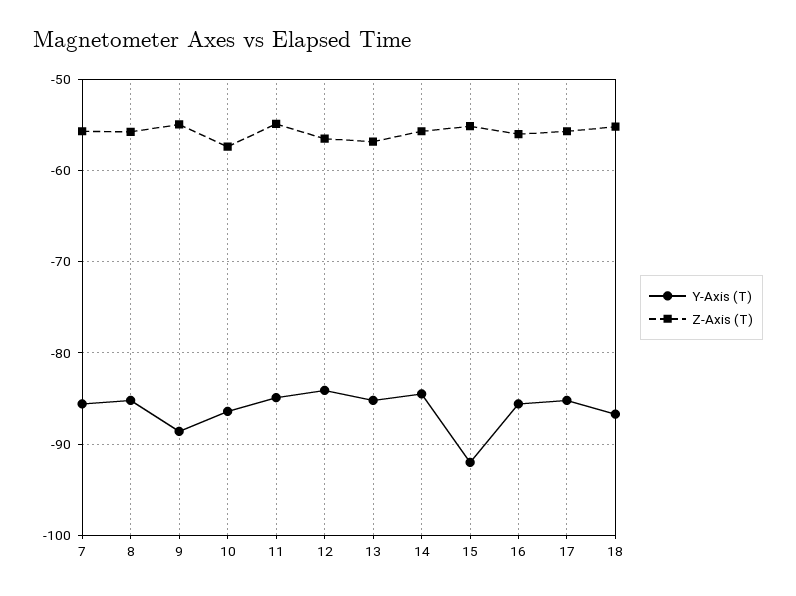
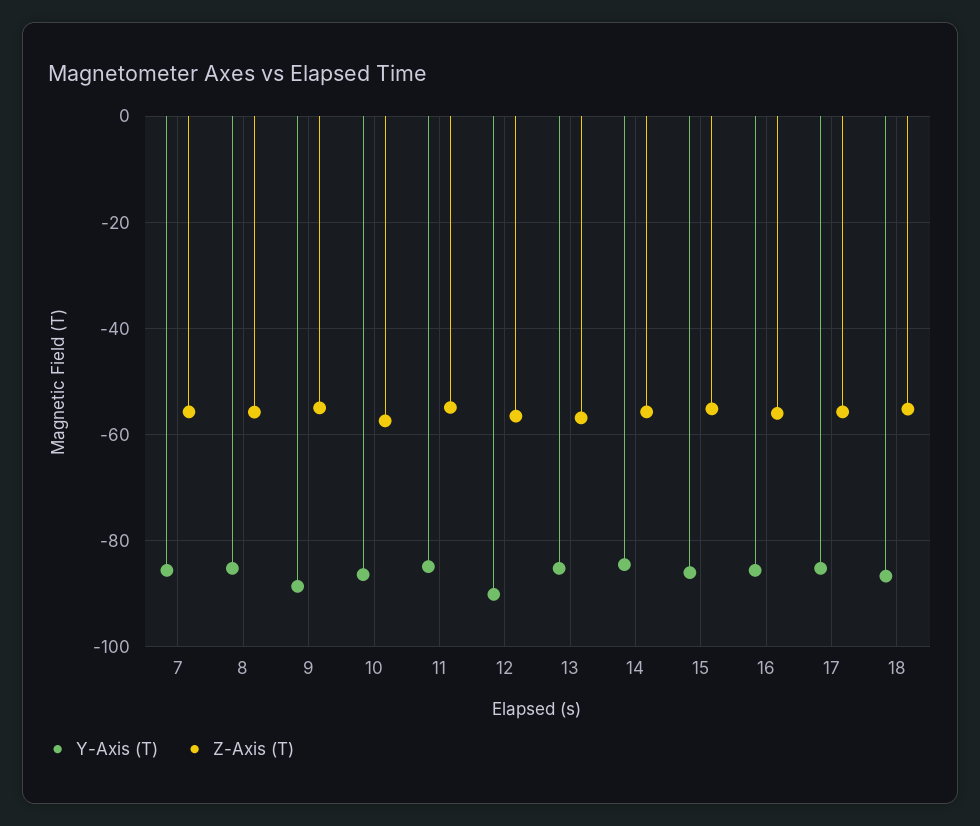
  {
    "Y-Axis (T)": {
      "7": -86,
      "8": -85,
      "9": -89,
      "10": -86,
      "11": -85,
-     "12": -84,
+     "12": -90,
      "13": -85,
      "14": -85,
-     "15": -92,
+     "15": -86,
      "16": -86,
      "17": -85,
      "18": -87
    },
    "Z-Axis (T)": {
      "7": -56,
      "8": -56,
      "9": -55,
      "10": -57,
      "11": -55,
      "12": -57,
      "13": -57,
      "14": -56,
      "15": -55,
      "16": -56,
      "17": -56,
      "18": -55
    }
  }

